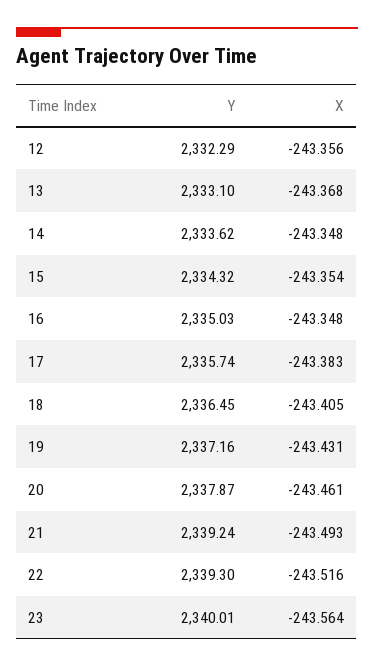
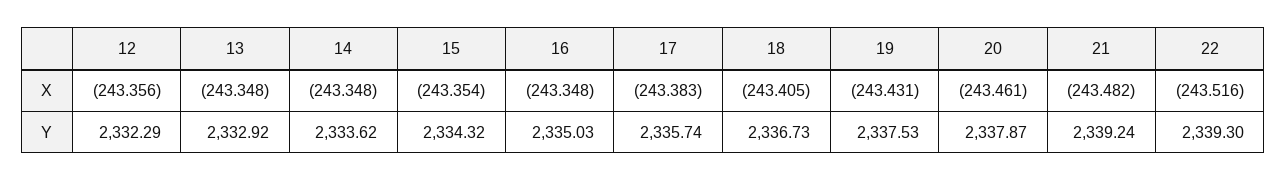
  {
    "Y": {
      "12": 2332.29,
-     "13": 2333.1,
+     "13": 2332.92,
      "14": 2333.62,
      "15": 2334.32,
      "16": 2335.03,
      "17": 2335.74,
-     "18": 2336.45,
+     "18": 2336.73,
-     "19": 2337.16,
+     "19": 2337.53,
      "20": 2337.87,
      "21": 2339.24,
-     "22": 2339.3,
+     "22": 2339.3
-     "23": 2340.01
    },
    "X": {
      "12": -243.356,
-     "13": -243.368,
+     "13": -243.348,
      "14": -243.348,
      "15": -243.354,
      "16": -243.348,
      "17": -243.383,
      "18": -243.405,
      "19": -243.431,
      "20": -243.461,
-     "21": -243.493,
+     "21": -243.482,
-     "22": -243.516,
+     "22": -243.516
-     "23": -243.564
    }
  }

